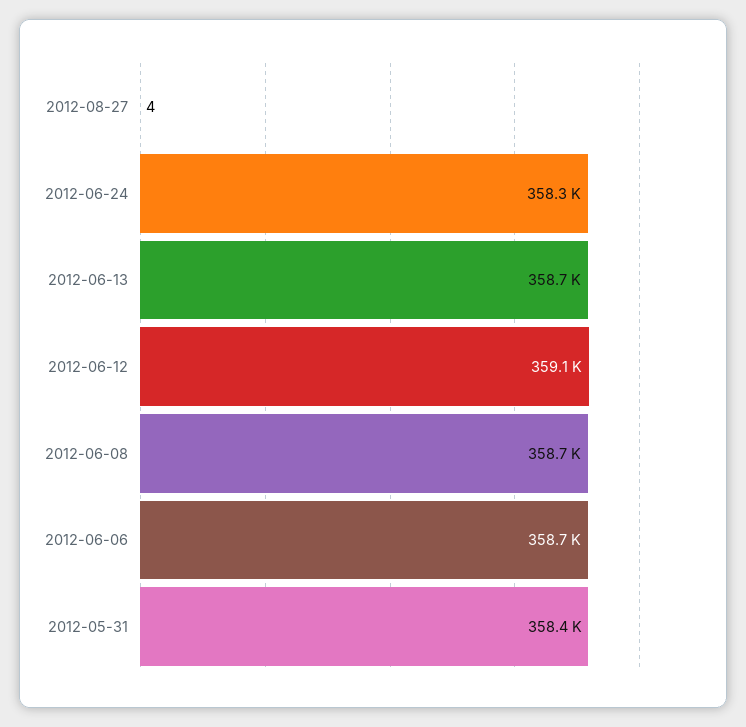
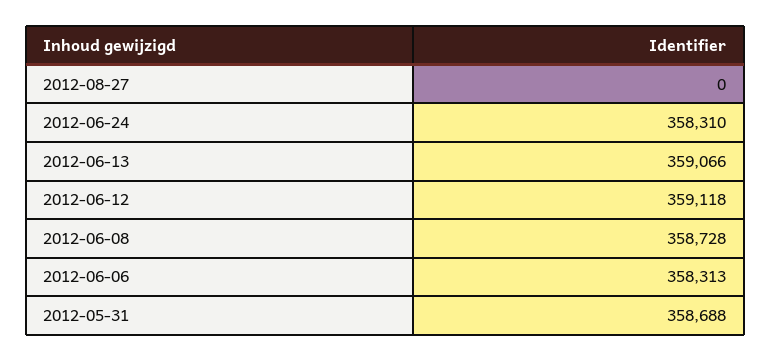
  {
-   "2012-08-27": 4,
+   "2012-08-27": 0,
    "2012-06-24": 358310,
-   "2012-06-13": 358700,
+   "2012-06-13": 359066,
    "2012-06-12": 359118,
    "2012-06-08": 358728,
-   "2012-06-06": 358700,
+   "2012-06-06": 358313,
-   "2012-05-31": 358400
+   "2012-05-31": 358688
  }

